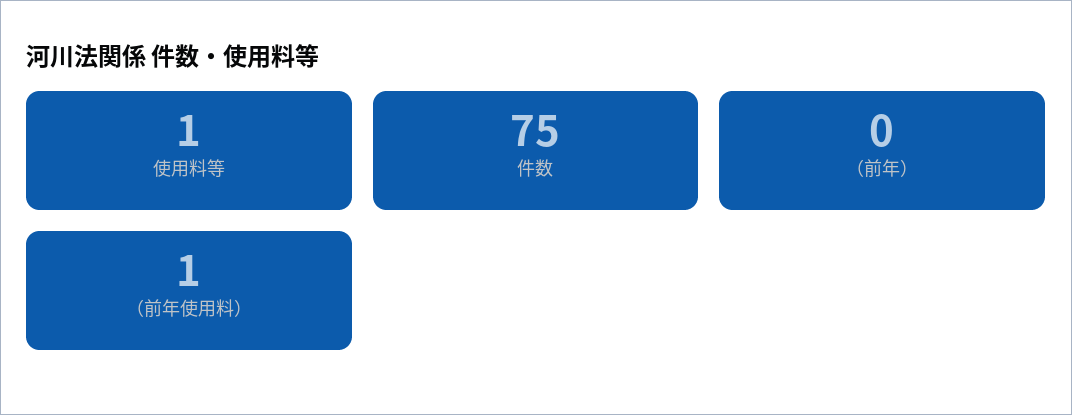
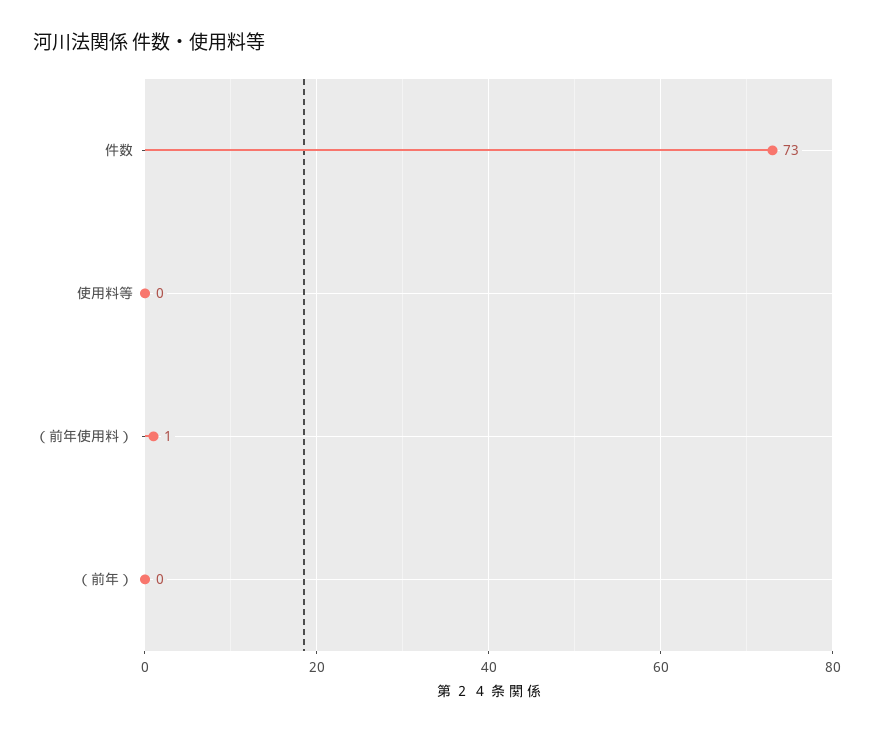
  {
-   "使用料等": 1,
+   "使用料等": 0,
-   "件数": 75,
+   "件数": 73,
    "（前年）": 0,
    "（前年使用料）": 1
  }

